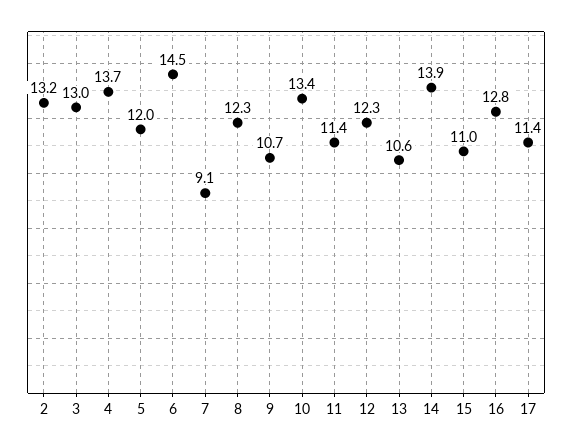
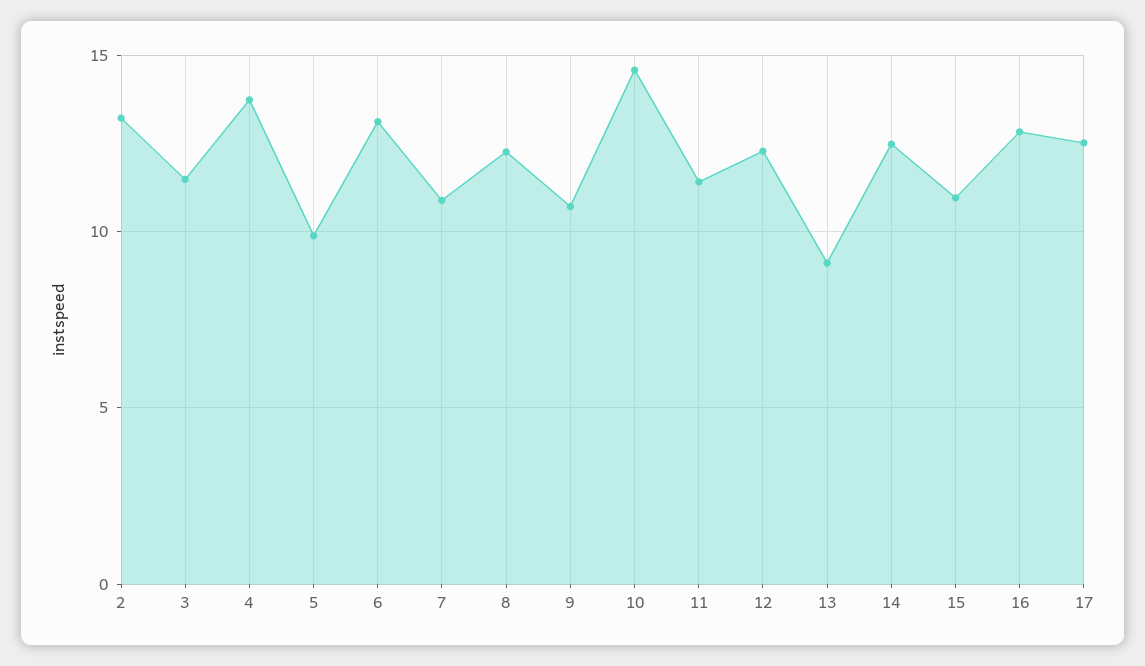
  {
    "2": 13.2,
-   "3": 13,
+   "3": 11.5,
    "4": 13.7,
-   "5": 12,
+   "5": 10,
-   "6": 14.5,
+   "6": 13,
-   "7": 9.1,
+   "7": 11,
    "8": 12.3,
    "9": 10.7,
-   "10": 13.4,
+   "10": 14.5,
    "11": 11.4,
    "12": 12.3,
-   "13": 10.6,
+   "13": 9,
-   "14": 13.9,
+   "14": 12.5,
    "15": 11,
    "16": 12.8,
-   "17": 11.4
+   "17": 12.5
  }

